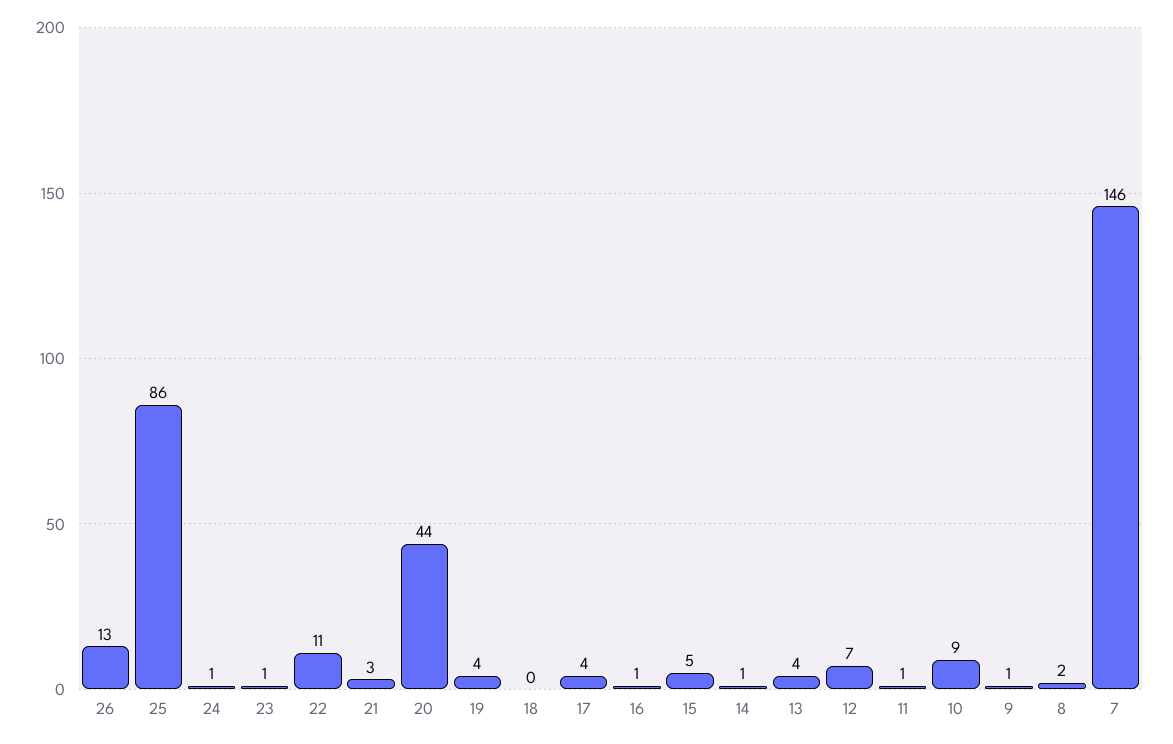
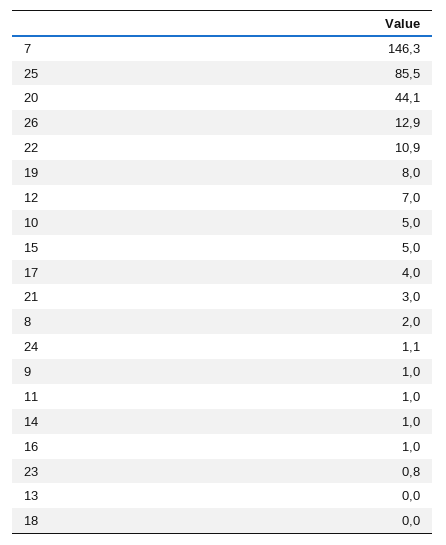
  {
    "26": 12.9,
    "25": 85.5,
    "24": 1.1,
    "23": 0.8,
    "22": 10.9,
    "21": 3,
    "20": 44.1,
-   "19": 4,
+   "19": 8,
    "18": 0,
    "17": 4,
    "16": 1,
    "15": 5,
    "14": 1,
-   "13": 4,
+   "13": 0,
    "12": 7,
    "11": 1,
-   "10": 9,
+   "10": 5,
    "9": 1,
    "8": 2,
    "7": 146.3
  }

